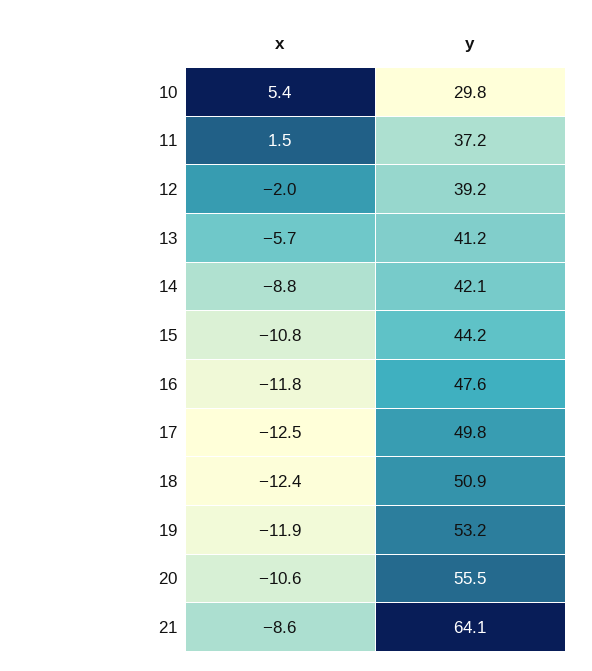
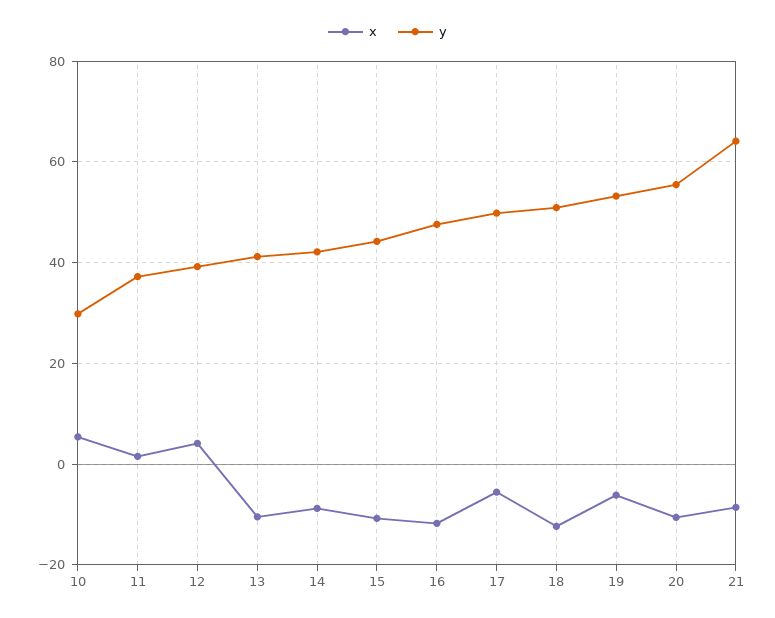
  {
    "x": {
      "10": 5.4,
      "11": 1.5,
-     "12": -2,
+     "12": 4,
-     "13": -5.7,
+     "13": -10,
      "14": -8.8,
      "15": -10.8,
      "16": -11.8,
-     "17": -12.5,
+     "17": -6,
      "18": -12.4,
-     "19": -11.9,
+     "19": -6,
      "20": -10.6,
      "21": -8.6
    },
    "y": {
      "10": 29.8,
      "11": 37.2,
      "12": 39.2,
      "13": 41.2,
      "14": 42.1,
      "15": 44.2,
      "16": 47.6,
      "17": 49.8,
      "18": 50.9,
      "19": 53.2,
      "20": 55.5,
      "21": 64.1
    }
  }

